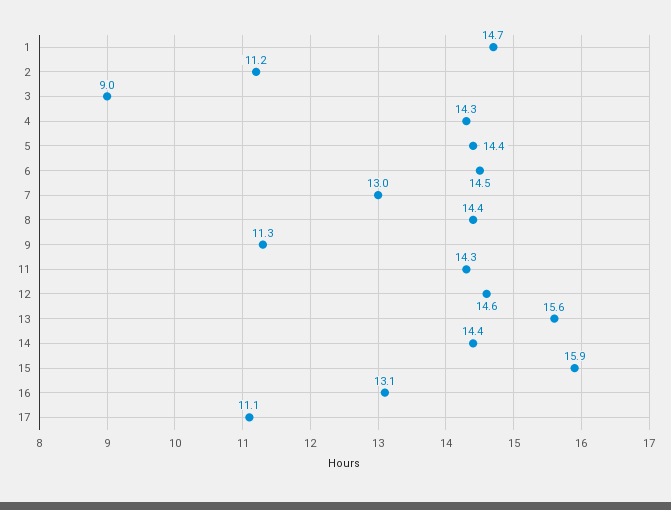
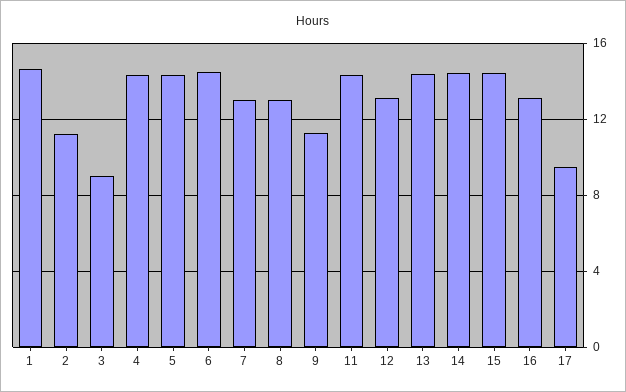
  {
    "1": 14.7,
    "2": 11.2,
    "3": 9,
    "4": 14.3,
    "5": 14.4,
    "6": 14.5,
    "7": 13,
-   "8": 14.4,
+   "8": 13,
    "9": 11.3,
    "11": 14.3,
-   "12": 14.6,
+   "12": 13,
-   "13": 15.6,
+   "13": 14.5,
    "14": 14.4,
-   "15": 15.9,
+   "15": 14.5,
    "16": 13.1,
-   "17": 11.1
+   "17": 9.5
  }

